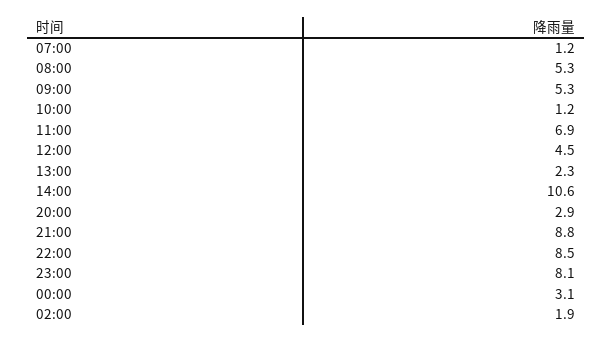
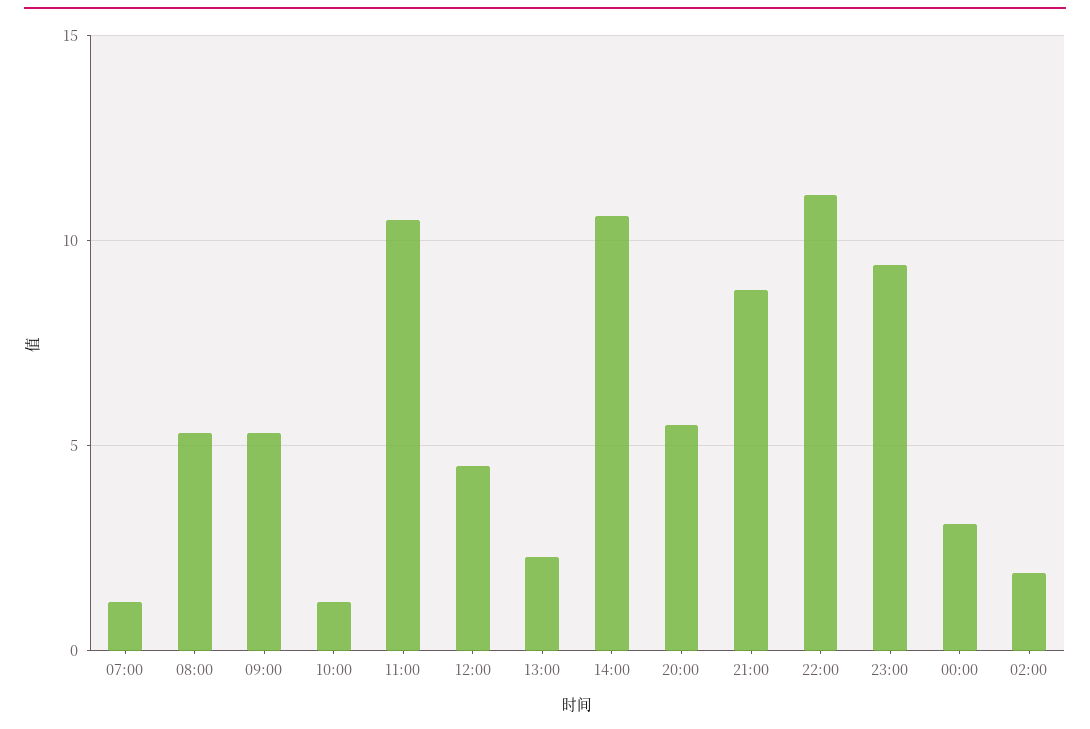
  {
    "07:00": 1.2,
    "08:00": 5.3,
    "09:00": 5.3,
    "10:00": 1.2,
-   "11:00": 6.9,
+   "11:00": 10.5,
    "12:00": 4.5,
    "13:00": 2.3,
    "14:00": 10.6,
-   "20:00": 2.9,
+   "20:00": 5.5,
    "21:00": 8.8,
-   "22:00": 8.5,
+   "22:00": 11,
-   "23:00": 8.1,
+   "23:00": 9.5,
    "00:00": 3.1,
    "02:00": 1.9
  }

